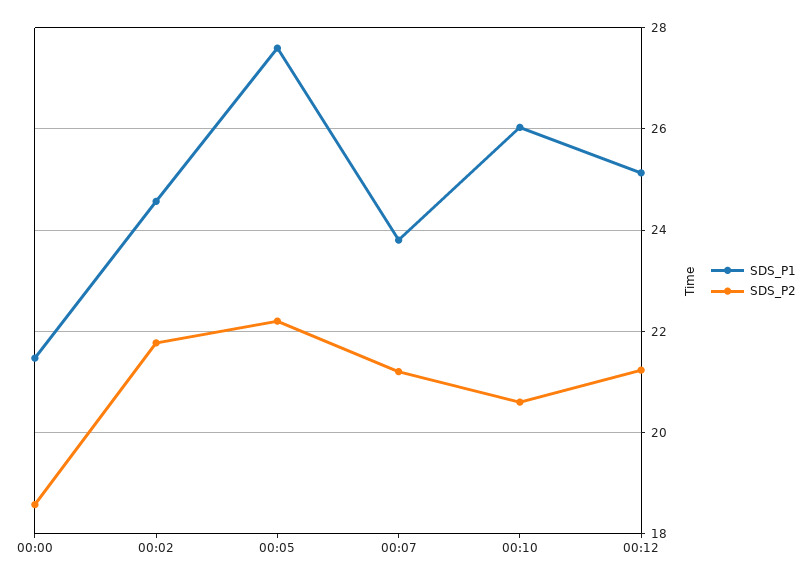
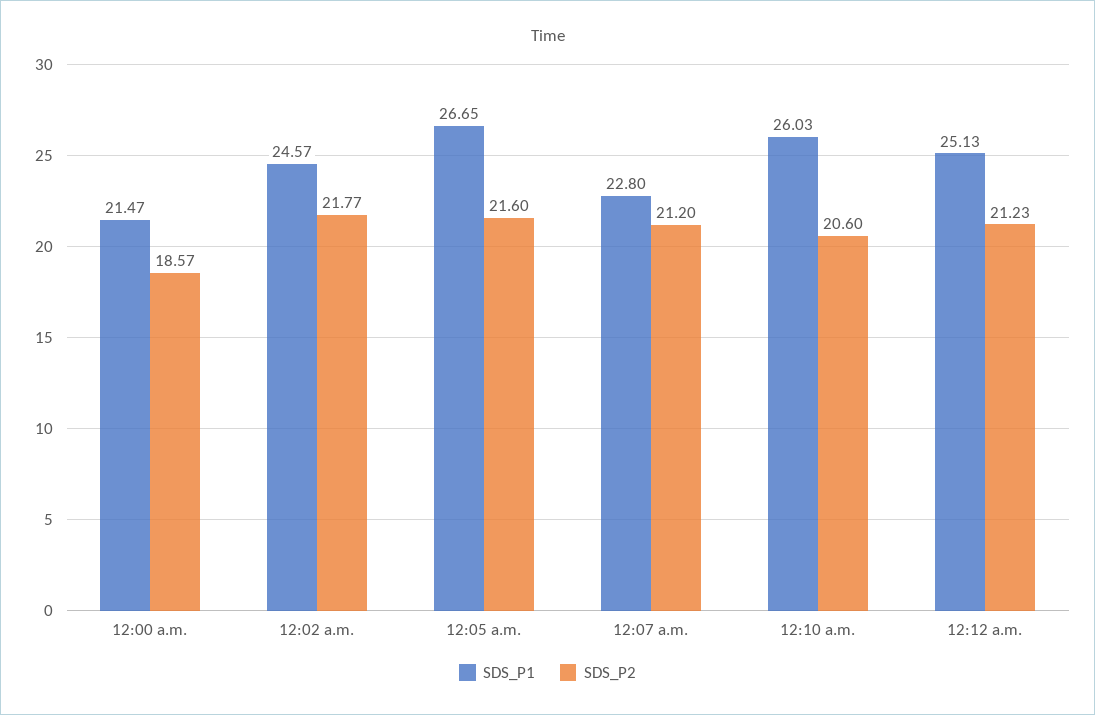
  {
    "SDS_P1": {
      "00:00": 21.47,
      "00:02": 24.57,
-     "00:05": 27.6,
+     "00:05": 26.65,
-     "00:07": 23.8,
+     "00:07": 22.8,
      "00:10": 26.03,
      "00:12": 25.13
    },
    "SDS_P2": {
      "00:00": 18.57,
      "00:02": 21.77,
-     "00:05": 22.2,
+     "00:05": 21.6,
      "00:07": 21.2,
      "00:10": 20.6,
      "00:12": 21.23
    }
  }

